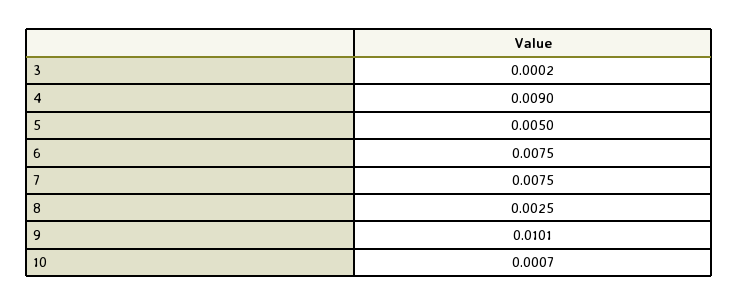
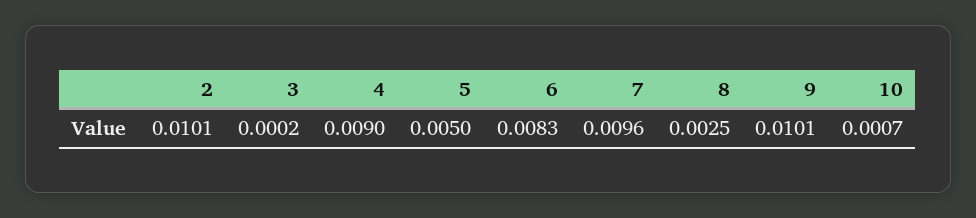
  {
    "3": 0.0002,
    "4": 0.009,
    "5": 0.005,
-   "6": 0.0075,
+   "6": 0.0083,
-   "7": 0.0075,
+   "7": 0.0096,
    "8": 0.0025,
    "9": 0.0101,
-   "10": 0.0007
+   "10": 0.0007,
+   "2": 0.0101
  }

